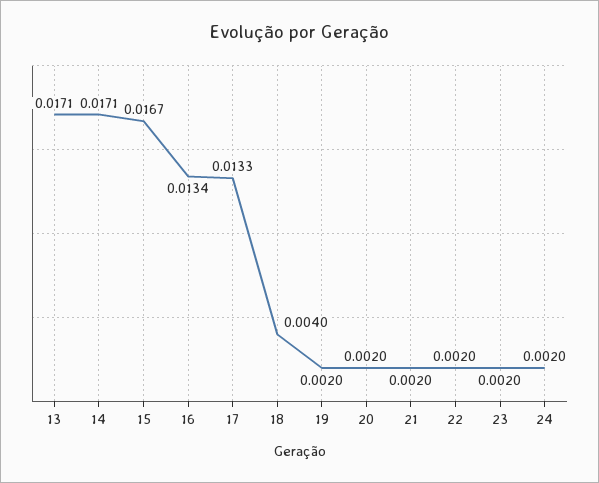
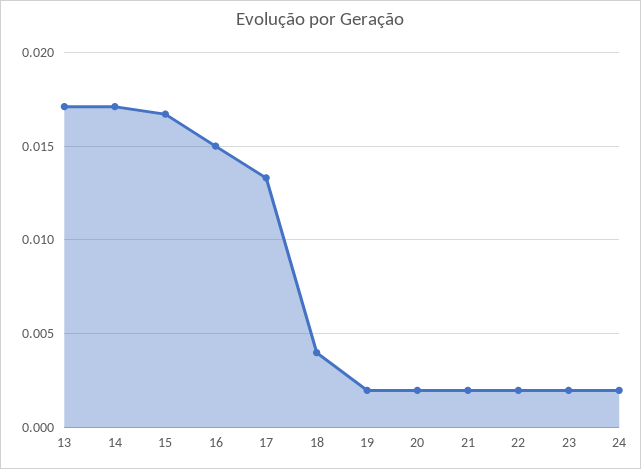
  {
    "13": 0.0171,
    "14": 0.0171,
    "15": 0.0167,
-   "16": 0.0134,
+   "16": 0.015,
    "17": 0.0133,
    "18": 0.004,
    "19": 0.002,
    "20": 0.002,
    "21": 0.002,
    "22": 0.002,
    "23": 0.002,
    "24": 0.002
  }

